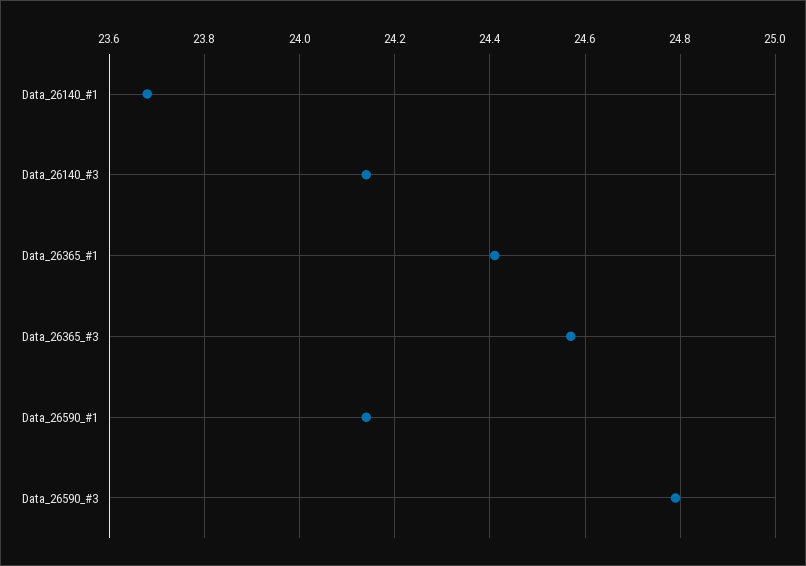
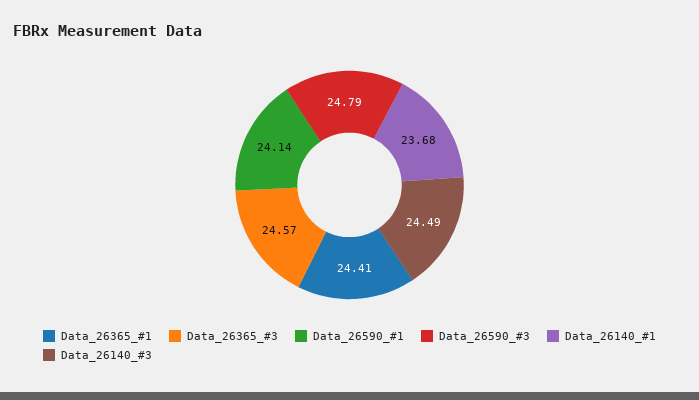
  {
    "Data_26140_#1": 23.68,
-   "Data_26140_#3": 24.15,
+   "Data_26140_#3": 24.49,
    "Data_26365_#1": 24.41,
    "Data_26365_#3": 24.57,
    "Data_26590_#1": 24.14,
    "Data_26590_#3": 24.79
  }

